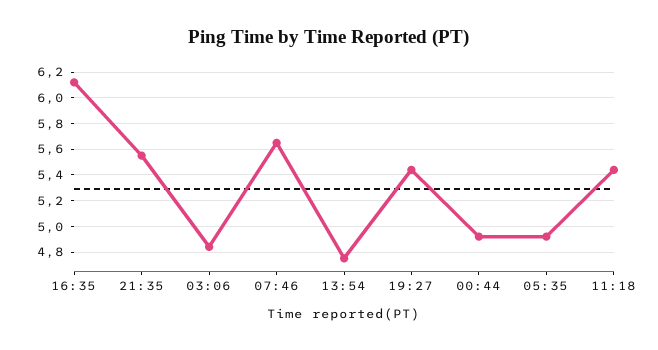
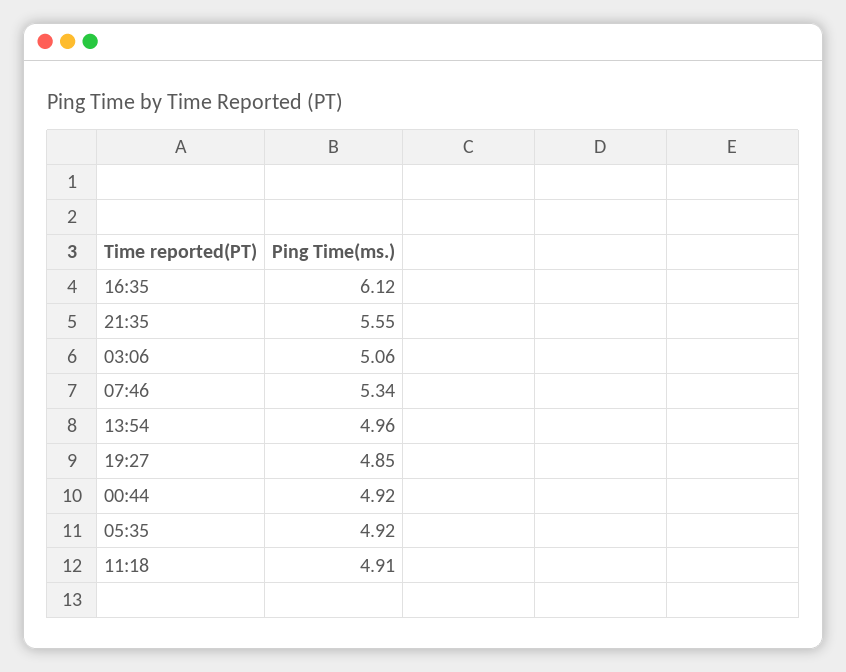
  {
    "16:35": 6.12,
    "21:35": 5.55,
-   "03:06": 4.85,
+   "03:06": 5.06,
-   "07:46": 5.65,
+   "07:46": 5.34,
-   "13:54": 4.75,
+   "13:54": 4.96,
-   "19:27": 5.45,
+   "19:27": 4.85,
    "00:44": 4.92,
    "05:35": 4.92,
-   "11:18": 5.45
+   "11:18": 4.91
  }

